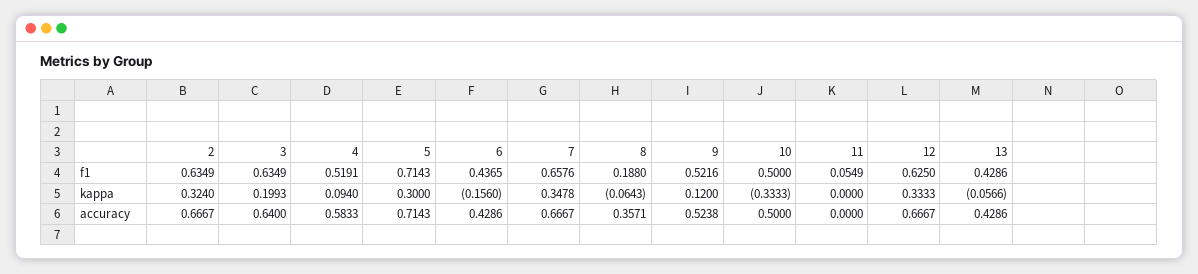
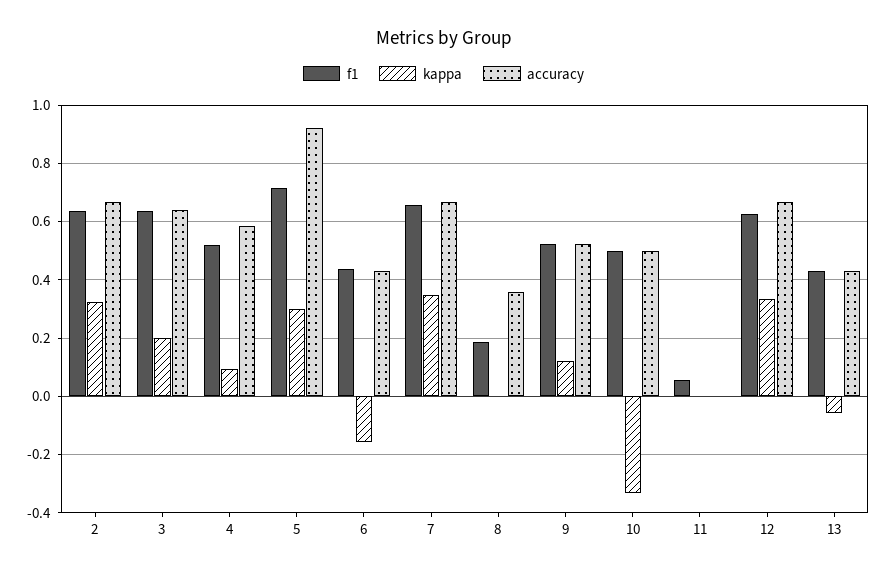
  {
    "f1": {
      "2": 0.6349,
      "3": 0.6349,
      "4": 0.5191,
      "5": 0.7143,
      "6": 0.4365,
      "7": 0.6576,
      "8": 0.188,
      "9": 0.5216,
      "10": 0.5,
      "11": 0.0549,
      "12": 0.625,
      "13": 0.4286
    },
    "kappa": {
      "2": 0.324,
      "3": 0.1993,
      "4": 0.094,
      "5": 0.3,
      "6": -0.156,
      "7": 0.3478,
-     "8": -0.0643,
+     "8": 0,
      "9": 0.12,
      "10": -0.3333,
      "11": 0,
      "12": 0.3333,
      "13": -0.0566
    },
    "accuracy": {
      "2": 0.6667,
      "3": 0.64,
      "4": 0.5833,
-     "5": 0.7143,
+     "5": 0.925,
      "6": 0.4286,
      "7": 0.6667,
      "8": 0.3571,
      "9": 0.5238,
      "10": 0.5,
      "11": 0,
      "12": 0.6667,
      "13": 0.4286
    }
  }

